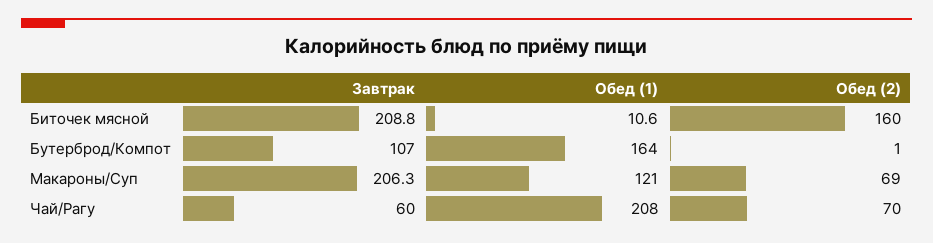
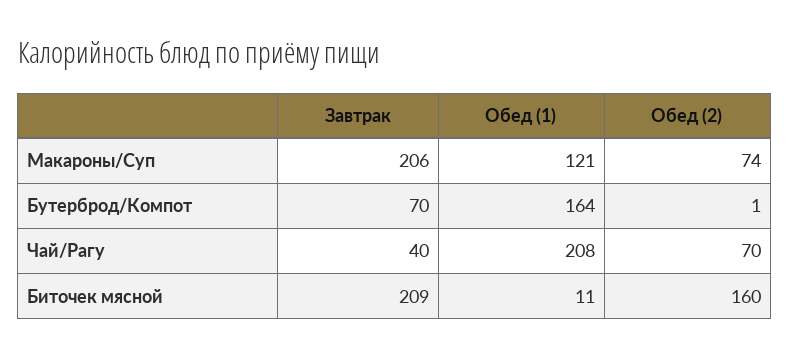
  {
    "Завтрак": {
      "Биточек мясной": 208.8,
-     "Бутерброд/Компот": 107,
+     "Бутерброд/Компот": 70,
      "Макароны/Суп": 206.3,
-     "Чай/Рагу": 60
+     "Чай/Рагу": 40
    },
    "Обед (1)": {
      "Биточек мясной": 10.6,
      "Бутерброд/Компот": 164,
      "Макароны/Суп": 121,
      "Чай/Рагу": 208
    },
    "Обед (2)": {
      "Биточек мясной": 160,
      "Бутерброд/Компот": 1,
-     "Макароны/Суп": 69,
+     "Макароны/Суп": 74,
      "Чай/Рагу": 70
    }
  }

